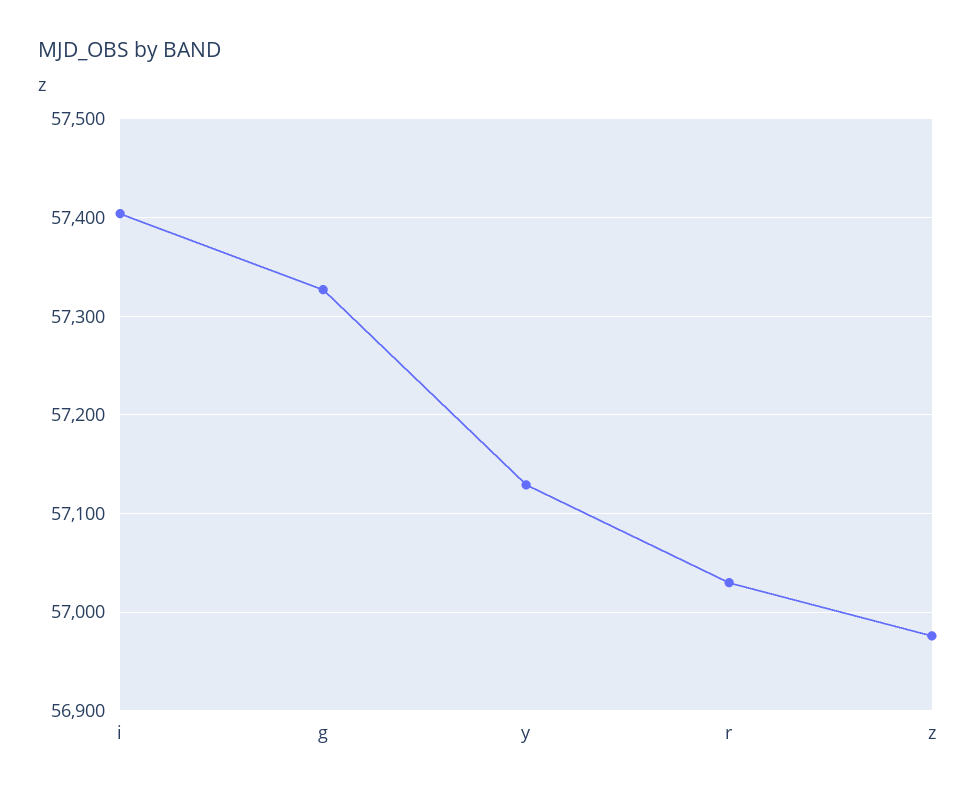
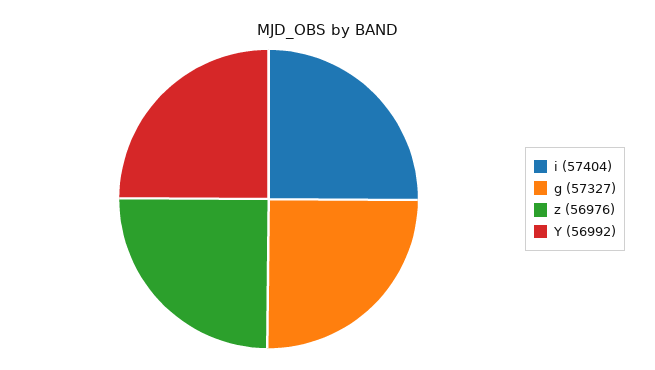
  {
    "i": 57404,
    "g": 57327,
-   "y": 57130,
+   "y": 56992,
-   "r": 57030,
    "z": 56976
  }

